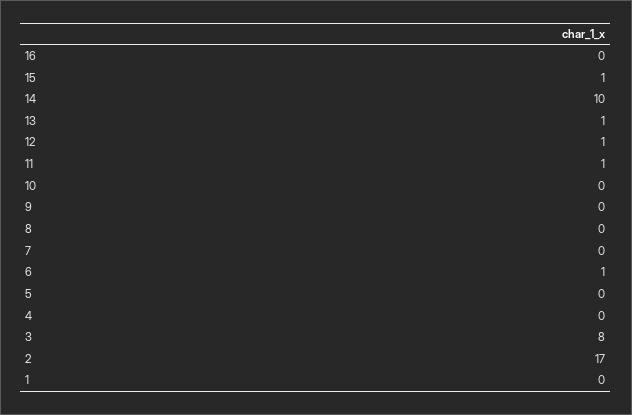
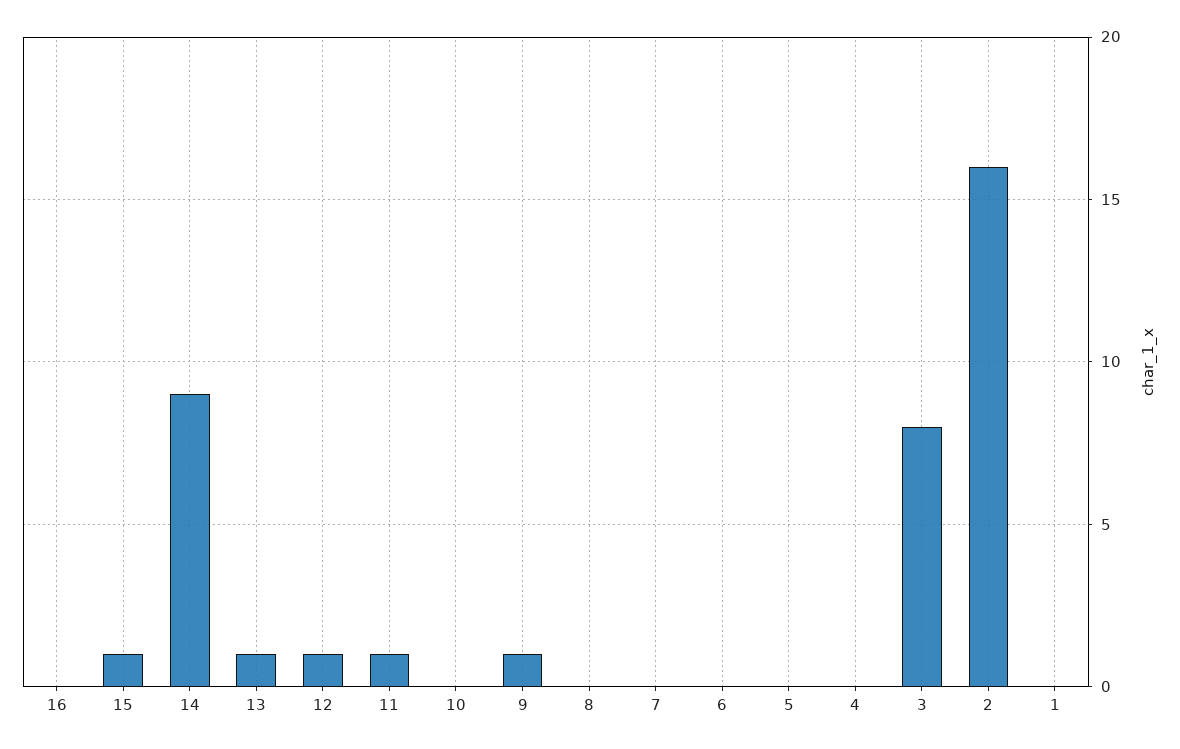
  {
    "16": 0,
    "15": 1,
-   "14": 10,
+   "14": 9,
    "13": 1,
    "12": 1,
    "11": 1,
    "10": 0,
-   "9": 0,
+   "9": 1,
    "8": 0,
    "7": 0,
-   "6": 1,
+   "6": 0,
    "5": 0,
    "4": 0,
    "3": 8,
-   "2": 17,
+   "2": 16,
    "1": 0
  }

